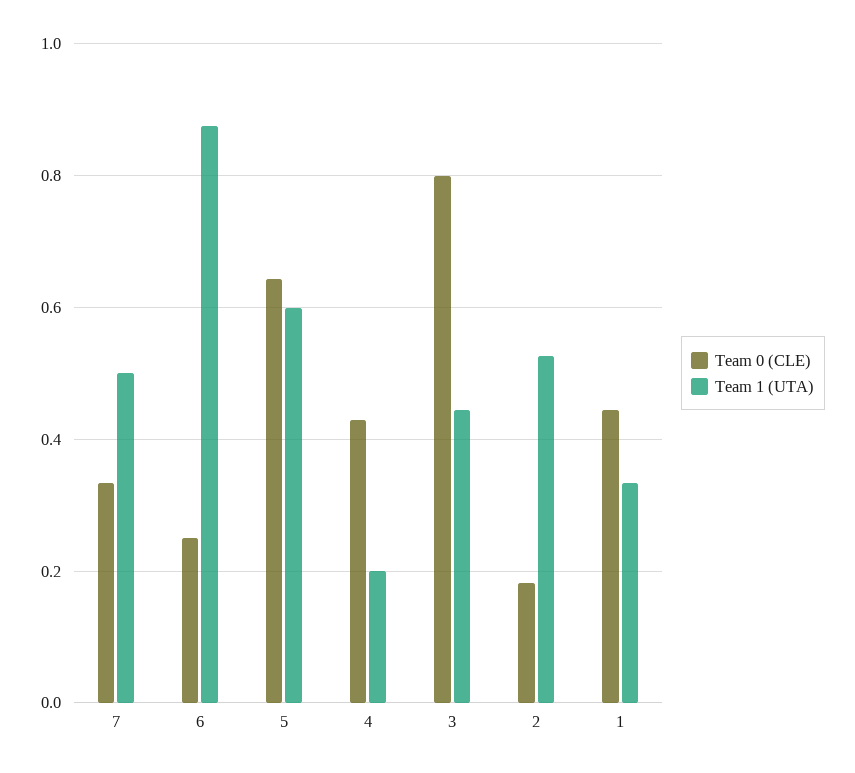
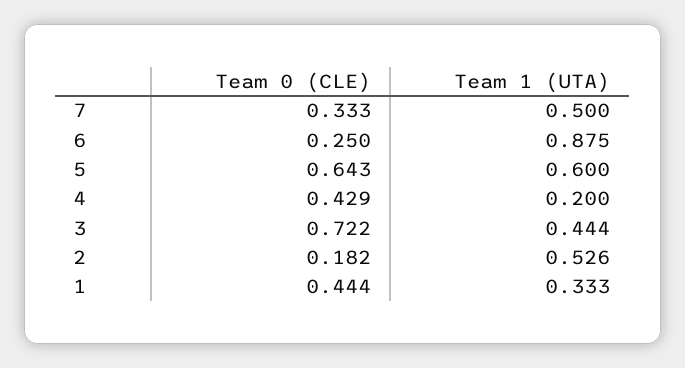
  {
    "Team 0 (CLE)": {
      "7": 0.333,
      "6": 0.25,
      "5": 0.643,
      "4": 0.429,
-     "3": 0.8,
+     "3": 0.722,
      "2": 0.182,
      "1": 0.444
    },
    "Team 1 (UTA)": {
      "7": 0.5,
      "6": 0.875,
      "5": 0.6,
      "4": 0.2,
      "3": 0.444,
      "2": 0.526,
      "1": 0.333
    }
  }

